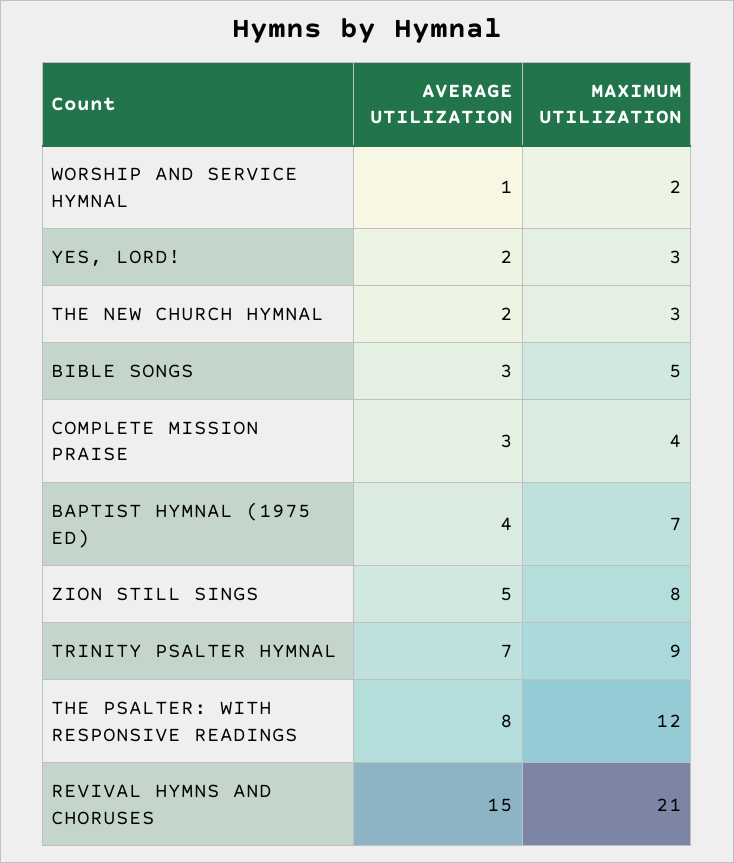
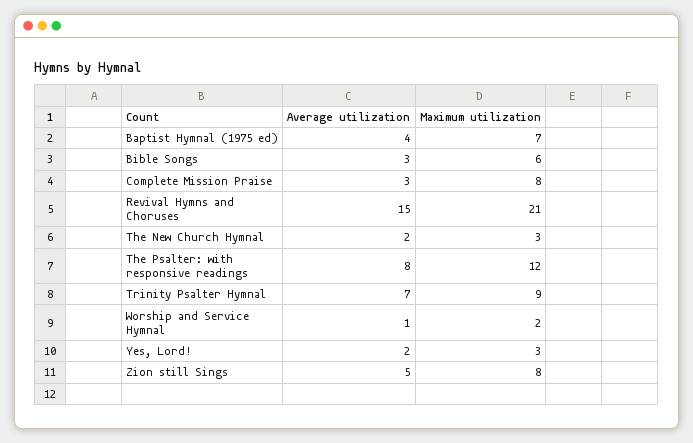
  {
    "AVERAGE UTILIZATION": {
      "WORSHIP AND SERVICE HYMNAL": 1,
      "YES, LORD!": 2,
      "THE NEW CHURCH HYMNAL": 2,
      "BIBLE SONGS": 3,
      "COMPLETE MISSION PRAISE": 3,
      "BAPTIST HYMNAL (1975 ED)": 4,
      "ZION STILL SINGS": 5,
      "TRINITY PSALTER HYMNAL": 7,
      "THE PSALTER: WITH RESPONSIVE READINGS": 8,
      "REVIVAL HYMNS AND CHORUSES": 15
    },
    "MAXIMUM UTILIZATION": {
      "WORSHIP AND SERVICE HYMNAL": 2,
      "YES, LORD!": 3,
      "THE NEW CHURCH HYMNAL": 3,
-     "BIBLE SONGS": 5,
+     "BIBLE SONGS": 6,
-     "COMPLETE MISSION PRAISE": 4,
+     "COMPLETE MISSION PRAISE": 8,
      "BAPTIST HYMNAL (1975 ED)": 7,
      "ZION STILL SINGS": 8,
      "TRINITY PSALTER HYMNAL": 9,
      "THE PSALTER: WITH RESPONSIVE READINGS": 12,
      "REVIVAL HYMNS AND CHORUSES": 21
    }
  }

